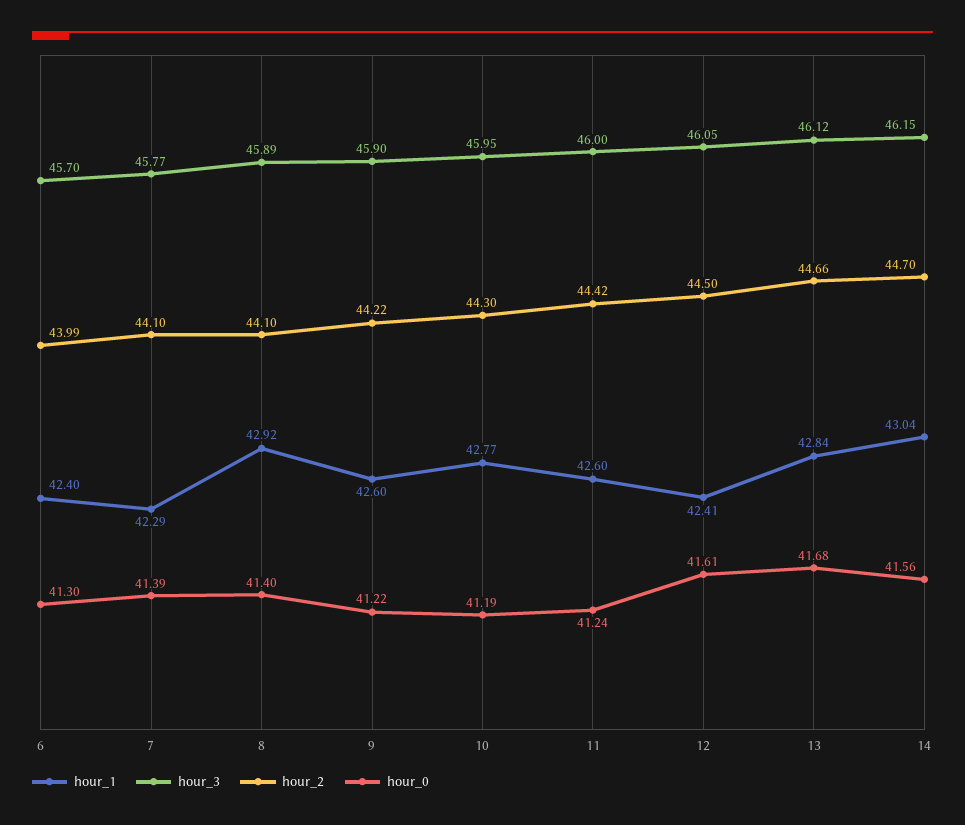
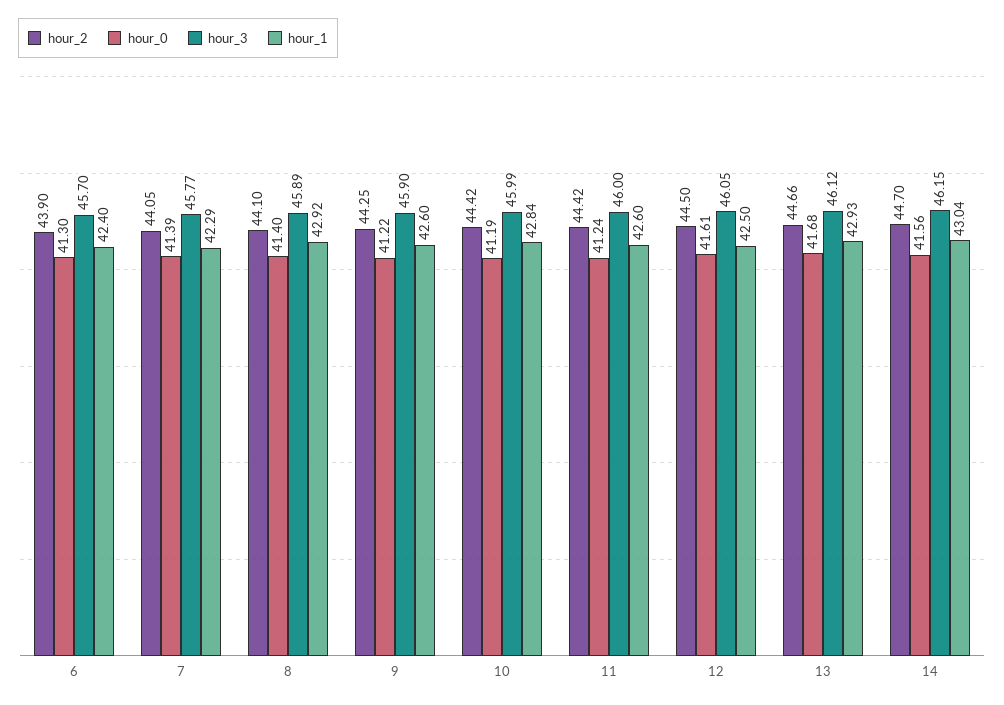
  {
    "hour_1": {
      "6": 42.4,
      "7": 42.29,
      "8": 42.92,
      "9": 42.6,
-     "10": 42.77,
+     "10": 42.84,
      "11": 42.6,
-     "12": 42.41,
+     "12": 42.5,
-     "13": 42.84,
+     "13": 42.93,
      "14": 43.04
    },
    "hour_3": {
      "6": 45.7,
      "7": 45.77,
      "8": 45.89,
      "9": 45.9,
-     "10": 45.95,
+     "10": 45.99,
      "11": 46,
      "12": 46.05,
      "13": 46.12,
      "14": 46.15
    },
    "hour_2": {
-     "6": 43.99,
+     "6": 43.9,
-     "7": 44.1,
+     "7": 44.05,
      "8": 44.1,
-     "9": 44.22,
+     "9": 44.25,
-     "10": 44.3,
+     "10": 44.42,
      "11": 44.42,
      "12": 44.5,
      "13": 44.66,
      "14": 44.7
    },
    "hour_0": {
      "6": 41.3,
      "7": 41.39,
      "8": 41.4,
      "9": 41.22,
      "10": 41.19,
      "11": 41.24,
      "12": 41.61,
      "13": 41.68,
      "14": 41.56
    }
  }

